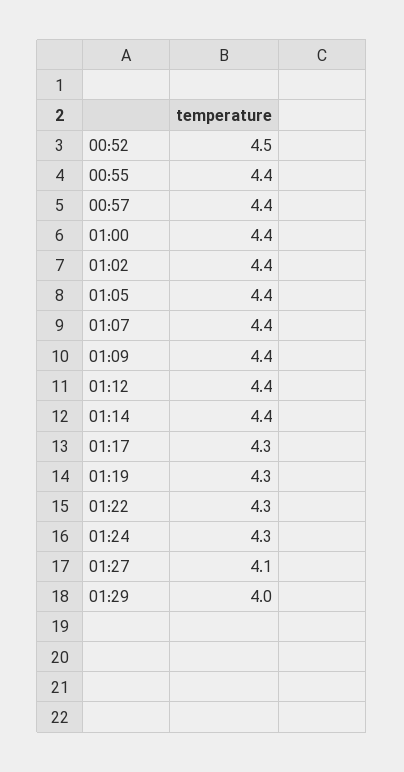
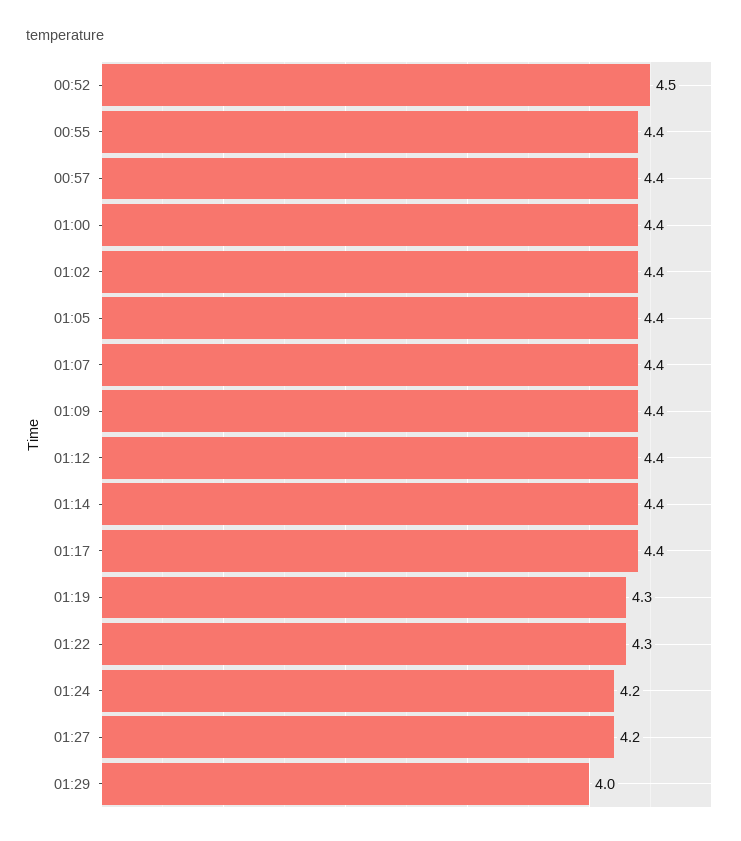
  {
    "00:52": 4.5,
    "00:55": 4.4,
    "00:57": 4.4,
    "01:00": 4.4,
    "01:02": 4.4,
    "01:05": 4.4,
    "01:07": 4.4,
    "01:09": 4.4,
    "01:12": 4.4,
    "01:14": 4.4,
-   "01:17": 4.3,
+   "01:17": 4.4,
    "01:19": 4.3,
    "01:22": 4.3,
-   "01:24": 4.3,
+   "01:24": 4.2,
-   "01:27": 4.1,
+   "01:27": 4.2,
    "01:29": 4
  }

